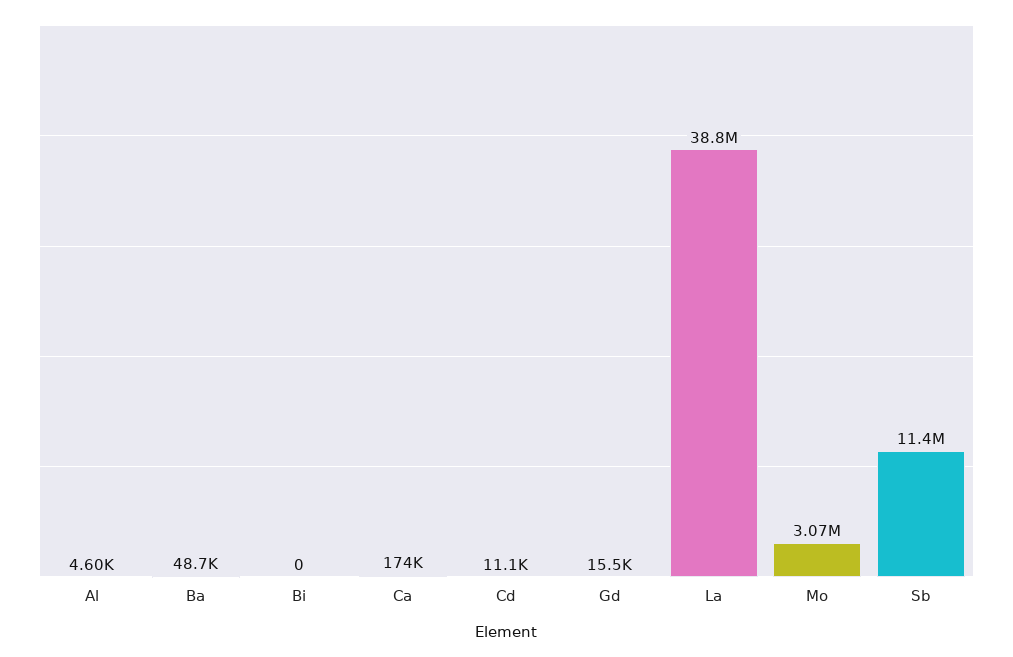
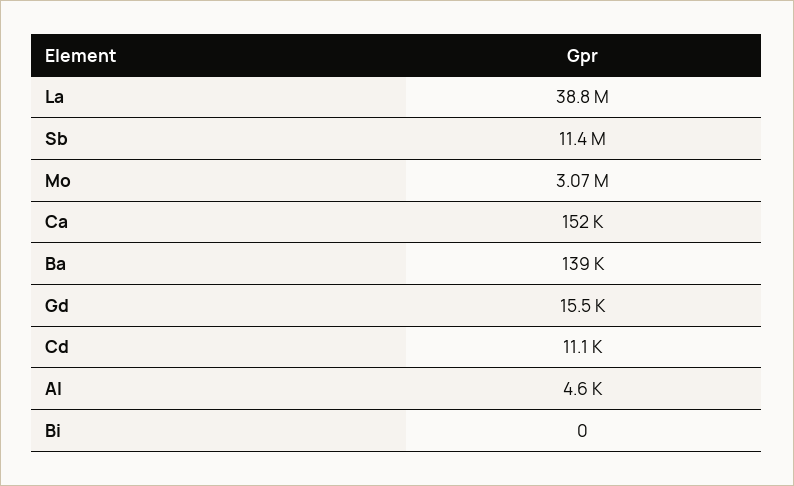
  {
    "Al": 4600,
-   "Ba": 48700,
+   "Ba": 139000,
    "Bi": 0,
-   "Ca": 174000,
+   "Ca": 152000,
    "Cd": 11100,
    "Gd": 15500,
    "La": 38800000,
    "Mo": 3070000,
    "Sb": 11400000
  }

